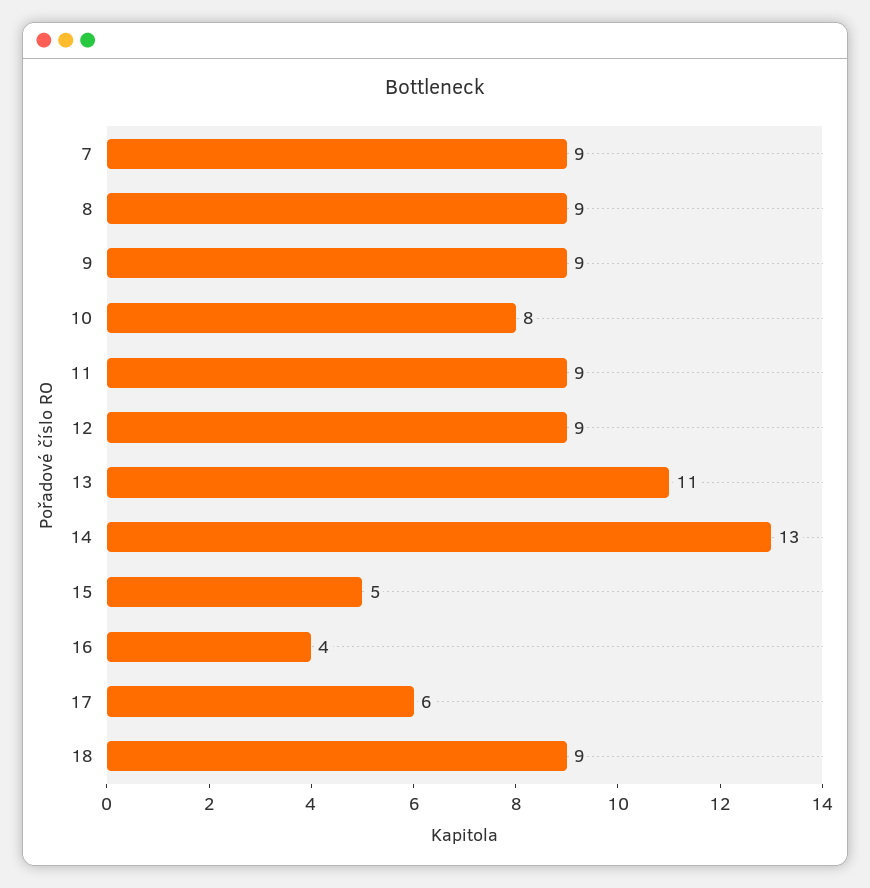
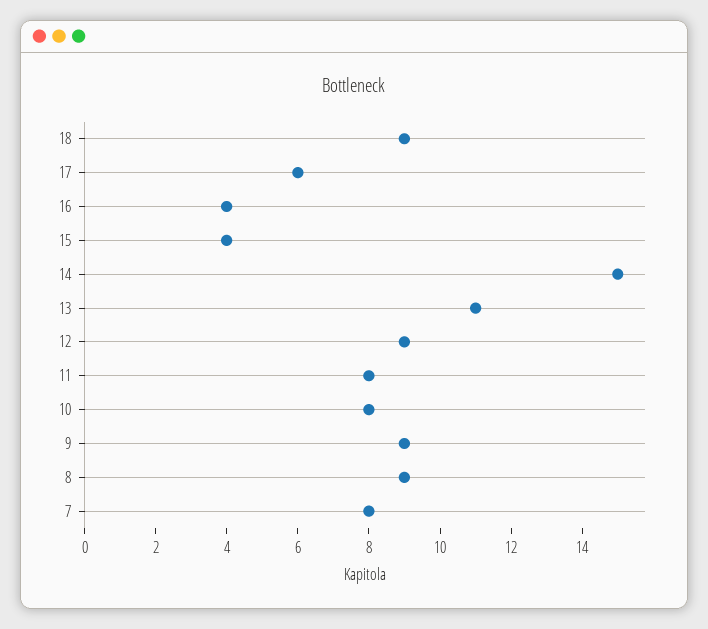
  {
-   "7": 9,
+   "7": 8,
    "8": 9,
    "9": 9,
    "10": 8,
-   "11": 9,
+   "11": 8,
    "12": 9,
    "13": 11,
-   "14": 13,
+   "14": 15,
-   "15": 5,
+   "15": 4,
    "16": 4,
    "17": 6,
    "18": 9
  }

